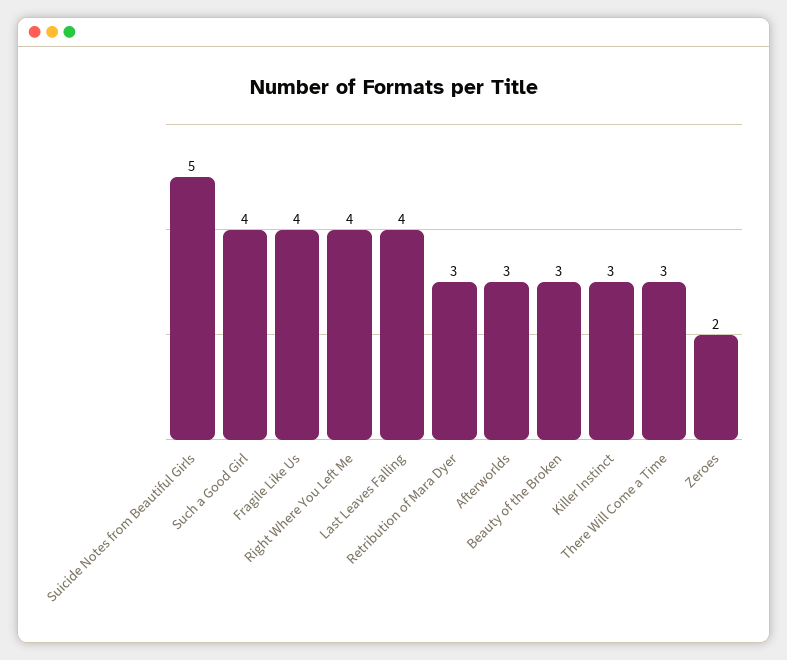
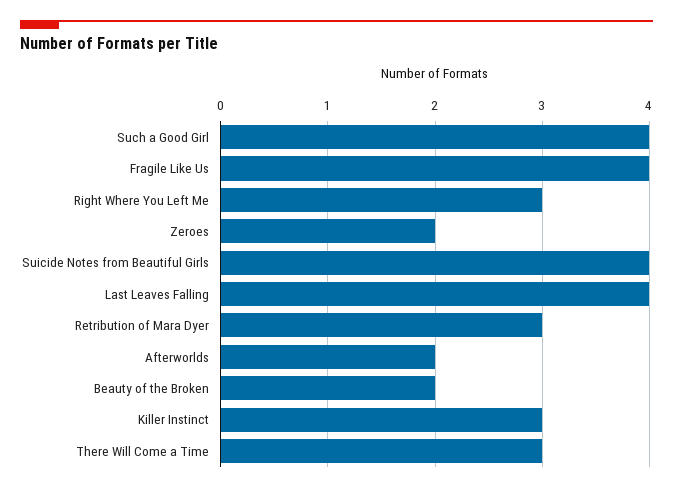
  {
-   "Suicide Notes from Beautiful Girls": 5,
+   "Suicide Notes from Beautiful Girls": 4,
    "Such a Good Girl": 4,
    "Fragile Like Us": 4,
-   "Right Where You Left Me": 4,
+   "Right Where You Left Me": 3,
    "Last Leaves Falling": 4,
    "Retribution of Mara Dyer": 3,
-   "Afterworlds": 3,
+   "Afterworlds": 2,
-   "Beauty of the Broken": 3,
+   "Beauty of the Broken": 2,
    "Killer Instinct": 3,
    "There Will Come a Time": 3,
    "Zeroes": 2
  }

